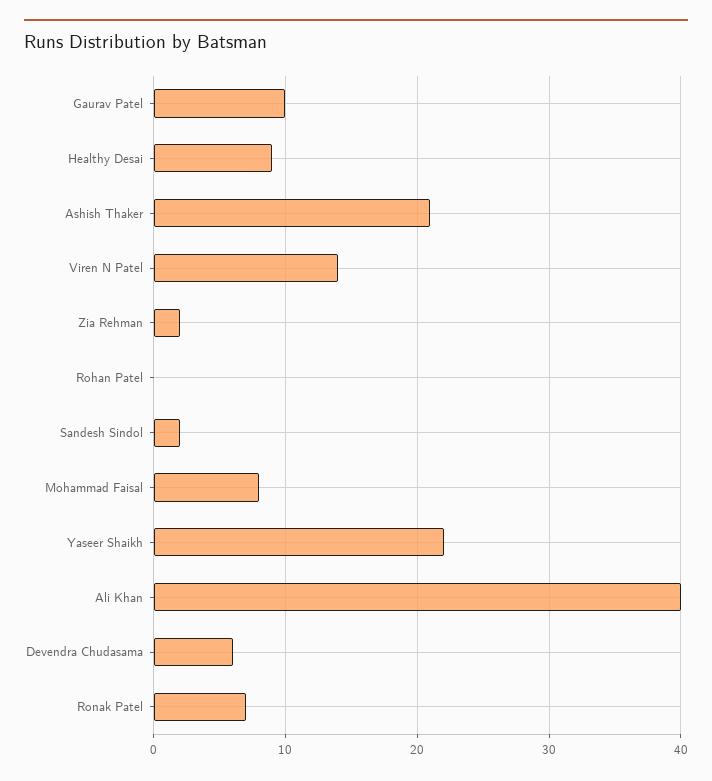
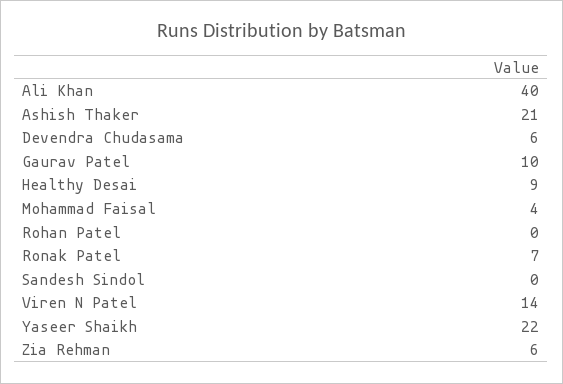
  {
    "Gaurav Patel": 10,
    "Healthy Desai": 9,
    "Ashish Thaker": 21,
    "Viren N Patel": 14,
-   "Zia Rehman": 2,
+   "Zia Rehman": 6,
    "Rohan Patel": 0,
-   "Sandesh Sindol": 2,
+   "Sandesh Sindol": 0,
-   "Mohammad Faisal": 8,
+   "Mohammad Faisal": 4,
    "Yaseer Shaikh": 22,
    "Ali Khan": 40,
    "Devendra Chudasama": 6,
    "Ronak Patel": 7
  }

